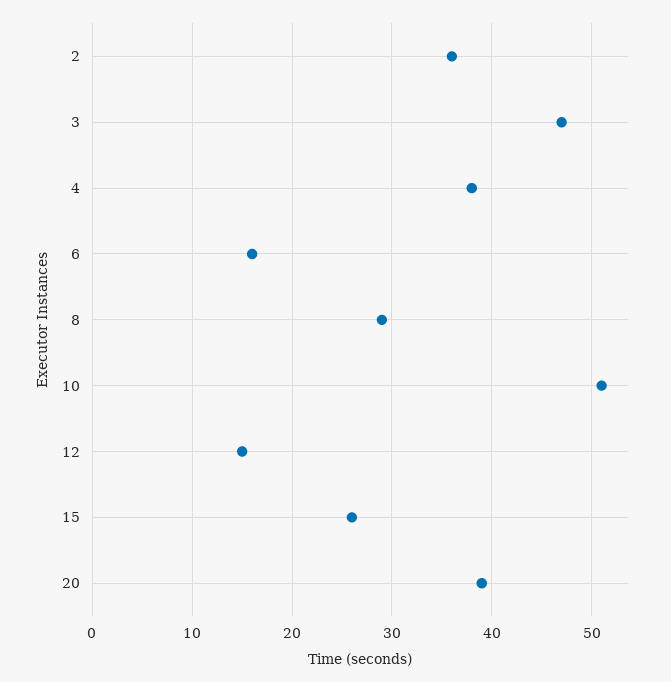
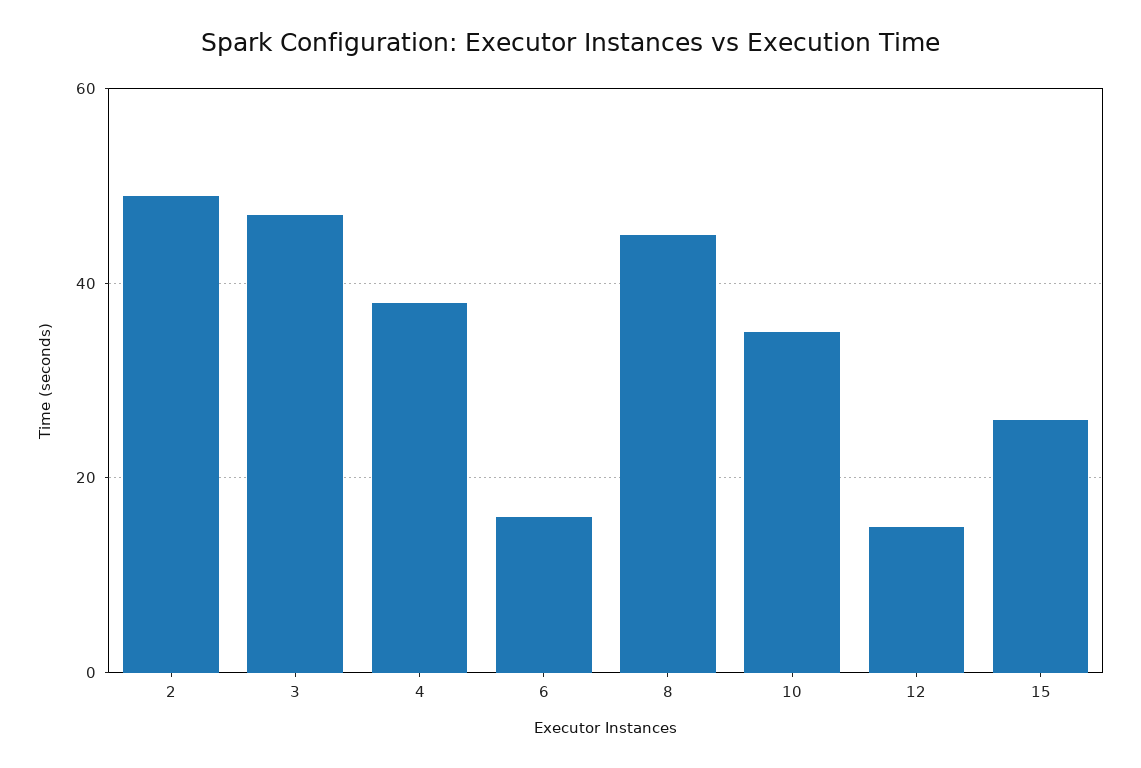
  {
-   "2": 36,
+   "2": 50,
    "3": 47,
    "4": 38,
    "6": 16,
-   "8": 29,
+   "8": 45,
-   "10": 51,
+   "10": 35,
    "12": 15,
-   "15": 26,
+   "15": 26
-   "20": 39
  }

